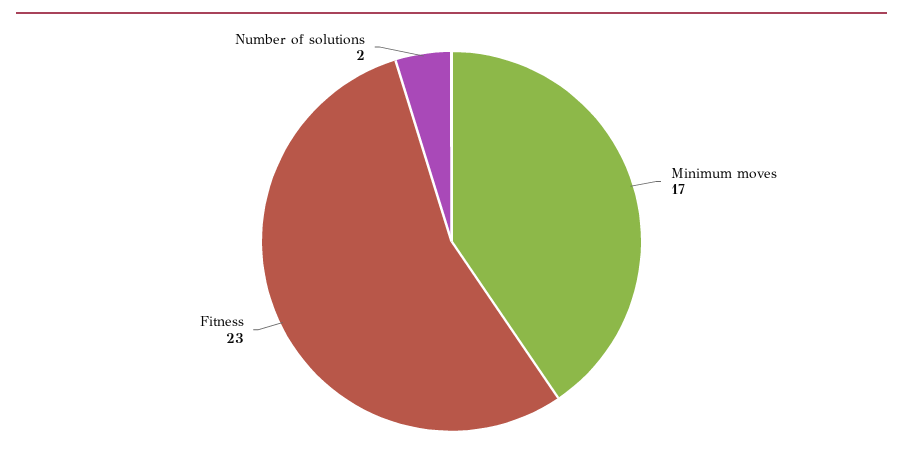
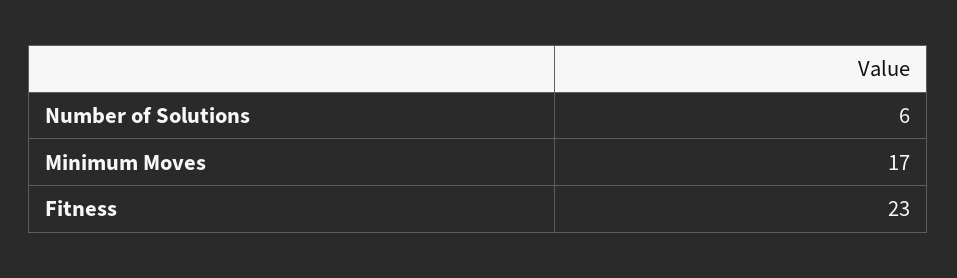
  {
    "Minimum moves": 17,
    "Fitness": 23,
-   "Number of solutions": 2
+   "Number of solutions": 6
  }

